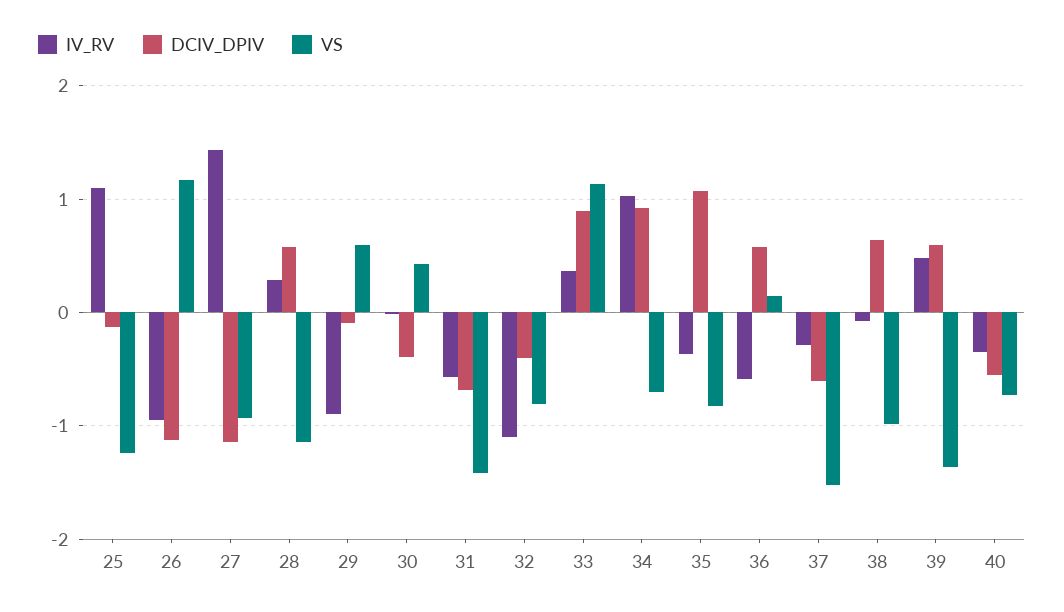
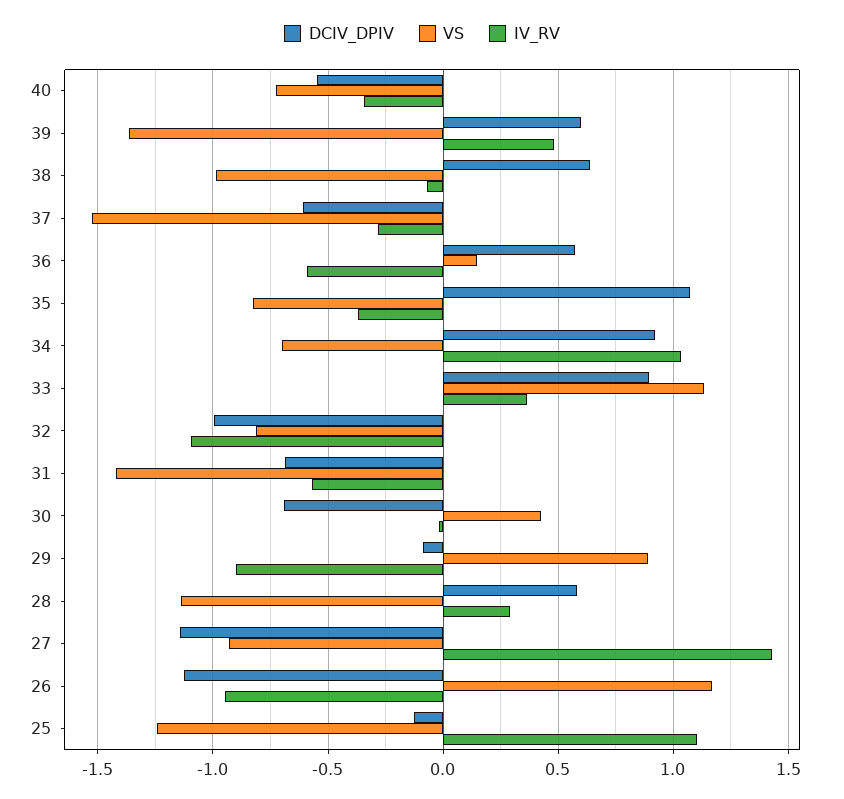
  {
    "IV_RV": {
      "25": 1.1,
      "26": -0.95,
      "27": 1.45,
      "28": 0.3,
      "29": -0.9,
      "30": 0,
      "31": -0.55,
      "32": -1.1,
      "33": 0.35,
      "34": 1.05,
      "35": -0.35,
      "36": -0.6,
      "37": -0.3,
      "38": -0.05,
      "39": 0.5,
      "40": -0.35
    },
    "DCIV_DPIV": {
      "25": -0.15,
      "26": -1.15,
      "27": -1.15,
      "28": 0.6,
      "29": -0.1,
-     "30": -0.4,
+     "30": -0.7,
      "31": -0.7,
-     "32": -0.4,
+     "32": -1,
      "33": 0.9,
      "34": 0.9,
      "35": 1.05,
      "36": 0.55,
      "37": -0.6,
      "38": 0.65,
      "39": 0.6,
      "40": -0.55
    },
    "VS": {
      "25": -1.25,
      "26": 1.15,
      "27": -0.95,
      "28": -1.15,
-     "29": 0.6,
+     "29": 0.9,
      "30": 0.4,
      "31": -1.4,
      "32": -0.8,
      "33": 1.15,
      "34": -0.7,
      "35": -0.85,
      "36": 0.15,
      "37": -1.55,
      "38": -1,
      "39": -1.35,
      "40": -0.75
    }
  }

